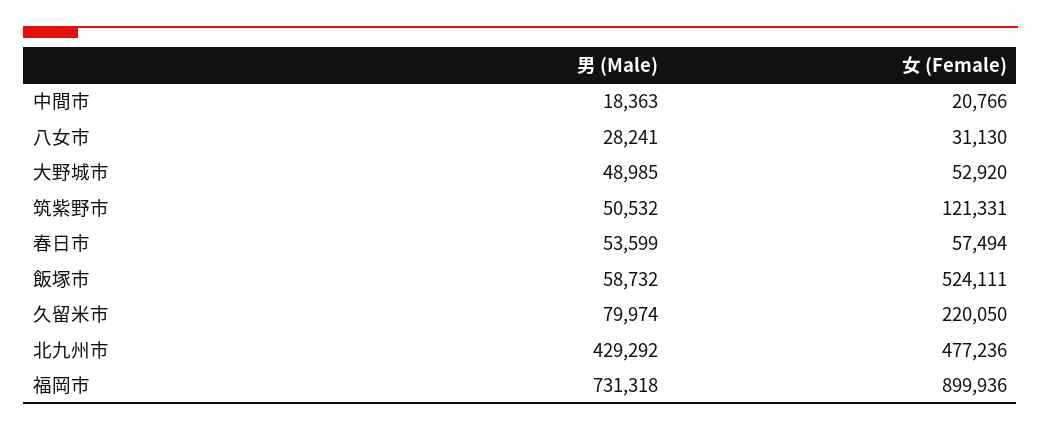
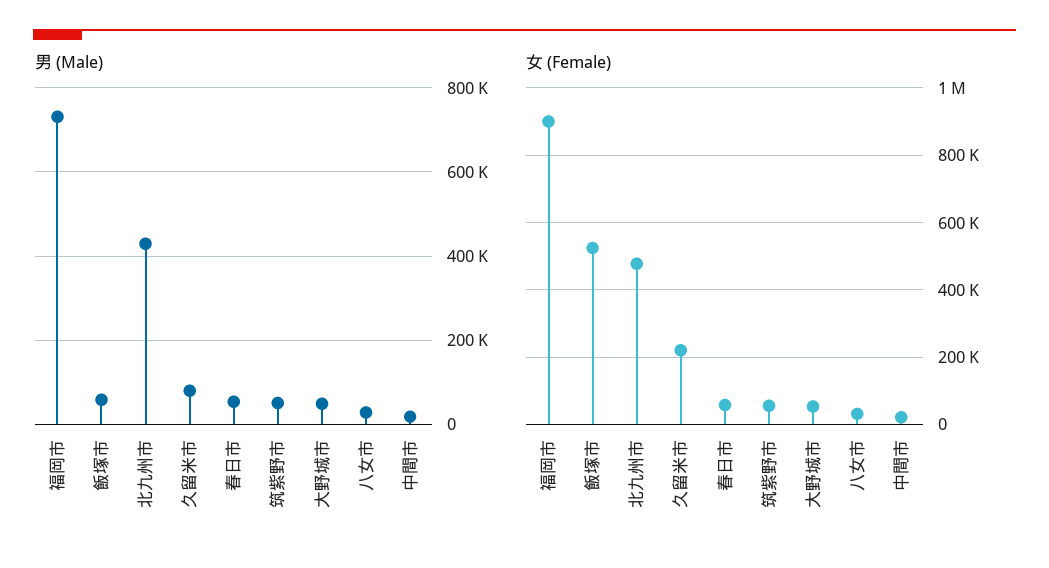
  {
    "男 (Male)": {
      "中間市": 18363,
      "八女市": 28241,
      "大野城市": 48985,
      "筑紫野市": 50532,
      "春日市": 53599,
      "飯塚市": 58732,
      "久留米市": 79974,
      "北九州市": 429292,
      "福岡市": 731318
    },
    "女 (Female)": {
      "中間市": 20766,
      "八女市": 31130,
      "大野城市": 52920,
-     "筑紫野市": 121331,
+     "筑紫野市": 60000,
      "春日市": 57494,
      "飯塚市": 524111,
      "久留米市": 220050,
      "北九州市": 477236,
      "福岡市": 899936
    }
  }

